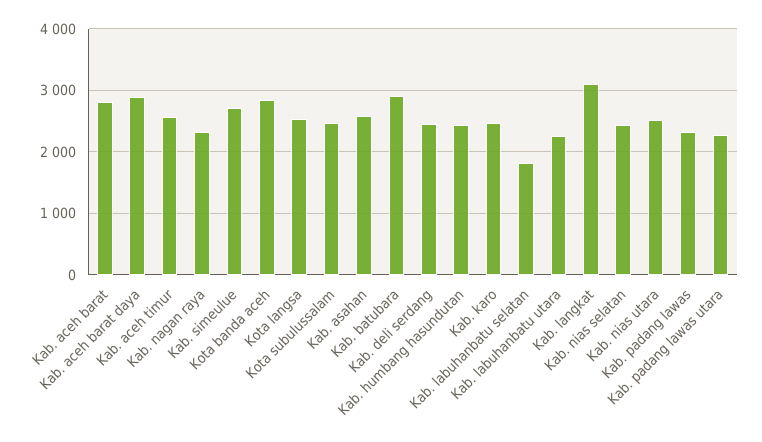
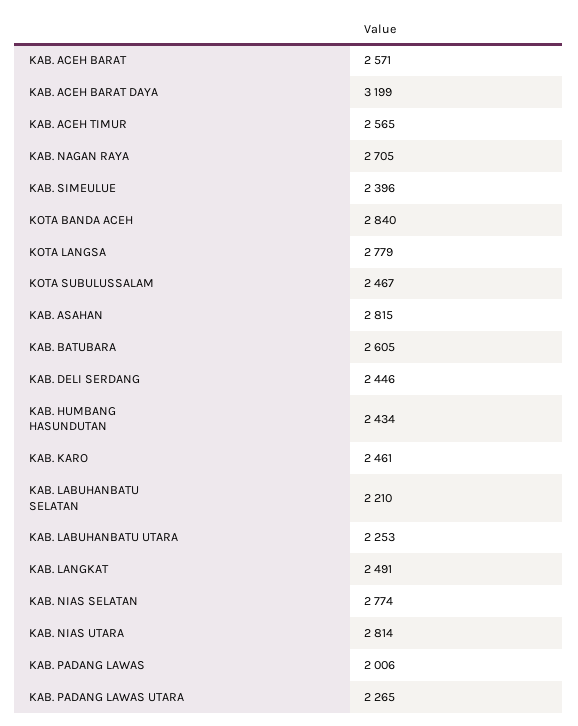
  {
-   "Kab. aceh barat": 2800,
+   "Kab. aceh barat": 2571,
-   "Kab. aceh barat daya": 2900,
+   "Kab. aceh barat daya": 3199,
    "Kab. aceh timur": 2565,
-   "Kab. nagan raya": 2300,
+   "Kab. nagan raya": 2705,
-   "Kab. simeulue": 2700,
+   "Kab. simeulue": 2396,
    "Kota banda aceh": 2840,
-   "Kota langsa": 2500,
+   "Kota langsa": 2779,
    "Kota subulussalam": 2467,
-   "Kab. asahan": 2600,
+   "Kab. asahan": 2815,
-   "Kab. batubara": 2900,
+   "Kab. batubara": 2605,
    "Kab. deli serdang": 2446,
    "Kab. humbang hasundutan": 2434,
    "Kab. karo": 2461,
-   "Kab. labuhanbatu selatan": 1800,
+   "Kab. labuhanbatu selatan": 2210,
    "Kab. labuhanbatu utara": 2253,
-   "Kab. langkat": 3100,
+   "Kab. langkat": 2491,
-   "Kab. nias selatan": 2400,
+   "Kab. nias selatan": 2774,
-   "Kab. nias utara": 2500,
+   "Kab. nias utara": 2814,
-   "Kab. padang lawas": 2300,
+   "Kab. padang lawas": 2006,
    "Kab. padang lawas utara": 2265
  }

